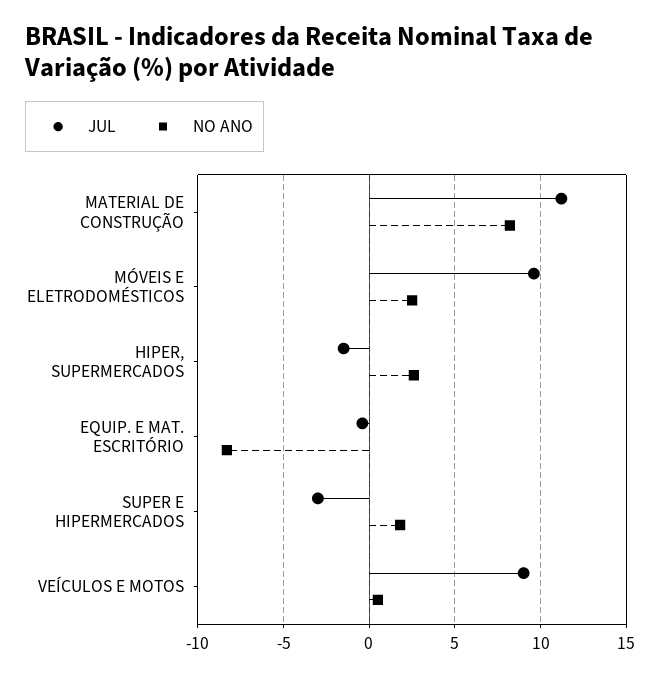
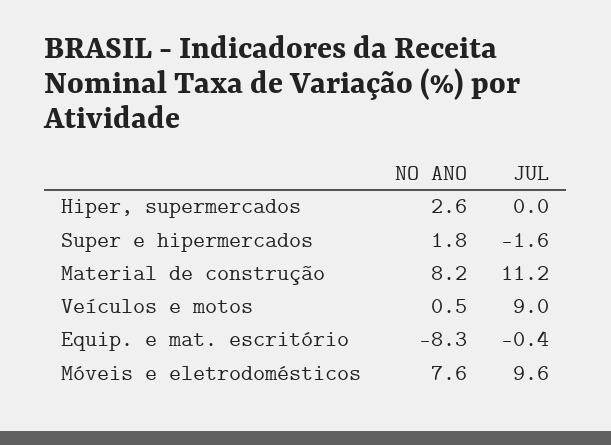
  {
    "JUL": {
      "MATERIAL DE CONSTRUÇÃO": 11.2,
      "MÓVEIS E ELETRODOMÉSTICOS": 9.6,
-     "HIPER, SUPERMERCADOS": -1.5,
+     "HIPER, SUPERMERCADOS": 0,
      "EQUIP. E MAT. ESCRITÓRIO": -0.4,
-     "SUPER E HIPERMERCADOS": -3,
+     "SUPER E HIPERMERCADOS": -1.6,
      "VEÍCULOS E MOTOS": 9
    },
    "NO ANO": {
      "MATERIAL DE CONSTRUÇÃO": 8.2,
-     "MÓVEIS E ELETRODOMÉSTICOS": 2.5,
+     "MÓVEIS E ELETRODOMÉSTICOS": 7.6,
      "HIPER, SUPERMERCADOS": 2.6,
      "EQUIP. E MAT. ESCRITÓRIO": -8.3,
      "SUPER E HIPERMERCADOS": 1.8,
      "VEÍCULOS E MOTOS": 0.5
    }
  }

